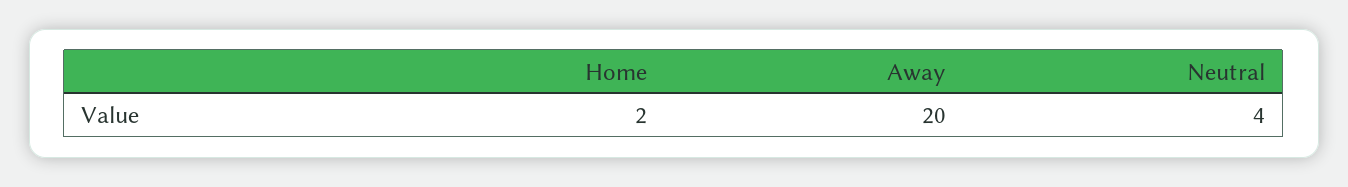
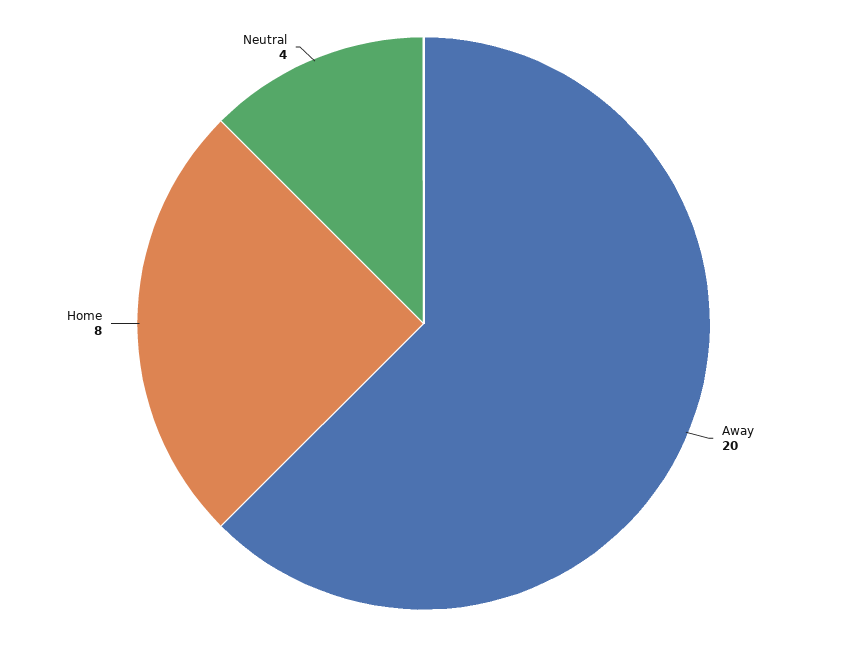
  {
-   "Home": 2,
+   "Home": 8,
    "Away": 20,
    "Neutral": 4
  }

